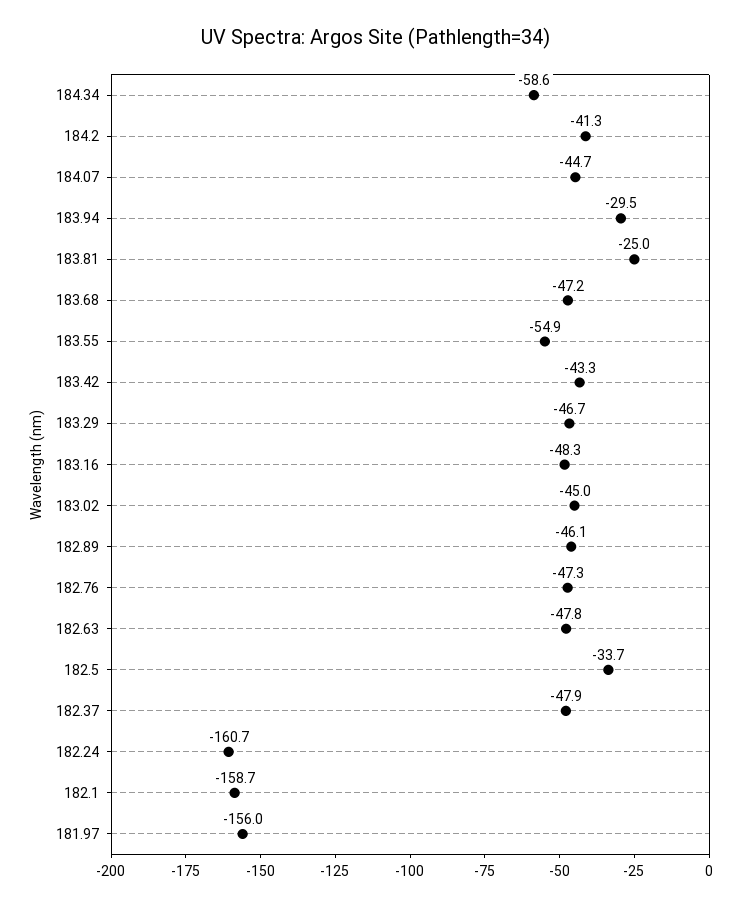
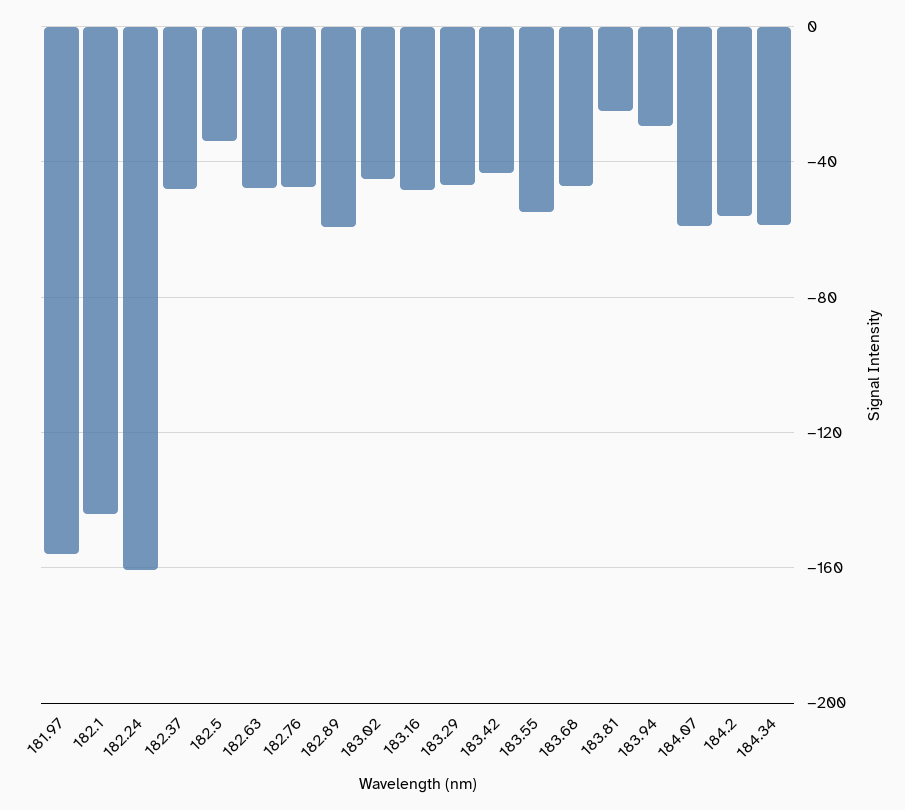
  {
    "184.34": -58.6,
-   "184.2": -41.3,
+   "184.2": -55,
-   "184.07": -44.7,
+   "184.07": -60,
    "183.94": -29.5,
    "183.81": -25,
    "183.68": -47.2,
    "183.55": -54.9,
    "183.42": -43.3,
    "183.29": -46.7,
    "183.16": -48.3,
    "183.02": -45,
-   "182.89": -46.1,
+   "182.89": -60,
    "182.76": -47.3,
    "182.63": -47.8,
    "182.5": -33.7,
    "182.37": -47.9,
    "182.24": -160.7,
-   "182.1": -158.7,
+   "182.1": -145,
    "181.97": -156
  }

